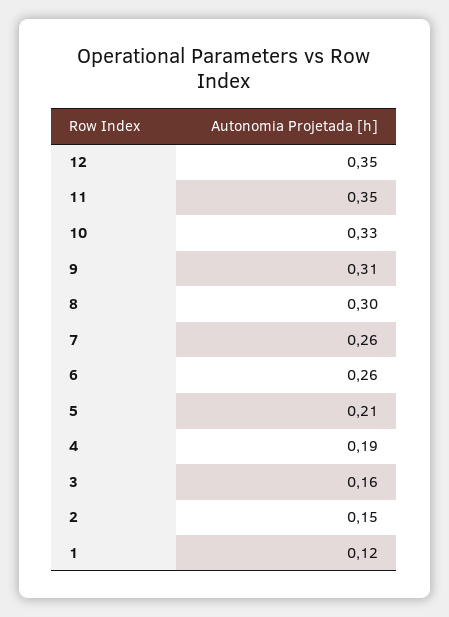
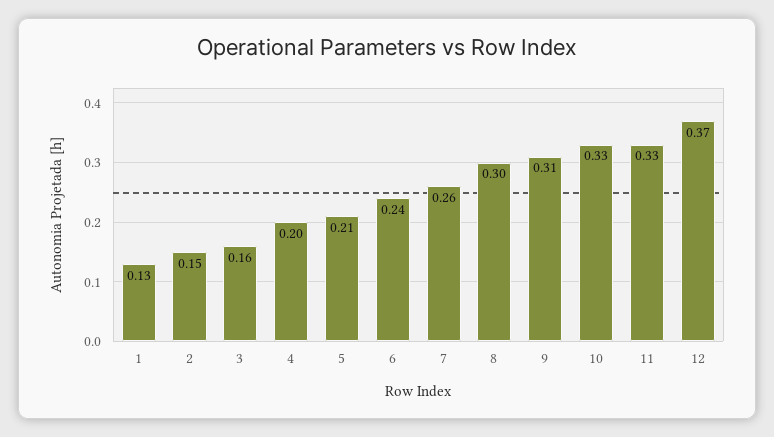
  {
-   "12": 0.35,
+   "12": 0.37,
-   "11": 0.35,
+   "11": 0.33,
    "10": 0.33,
    "9": 0.31,
    "8": 0.3,
    "7": 0.26,
-   "6": 0.26,
+   "6": 0.24,
    "5": 0.21,
-   "4": 0.19,
+   "4": 0.2,
    "3": 0.16,
    "2": 0.15,
-   "1": 0.12
+   "1": 0.13
  }

